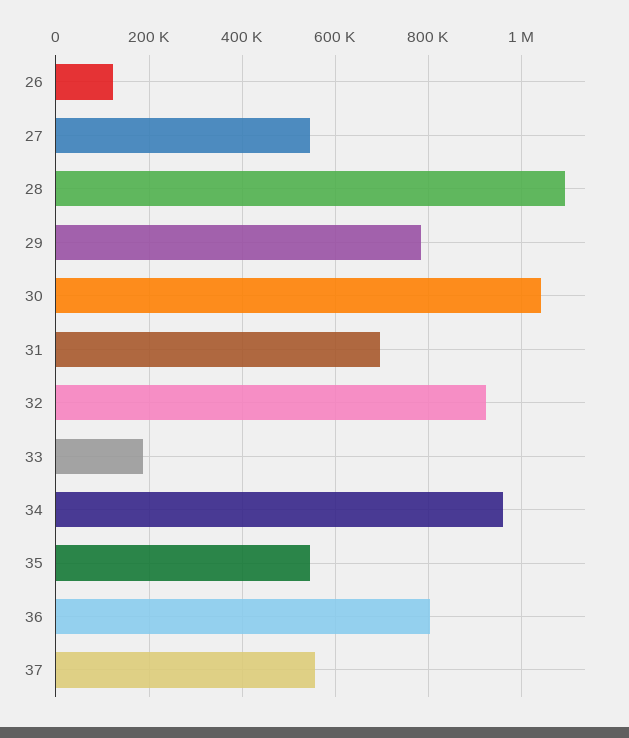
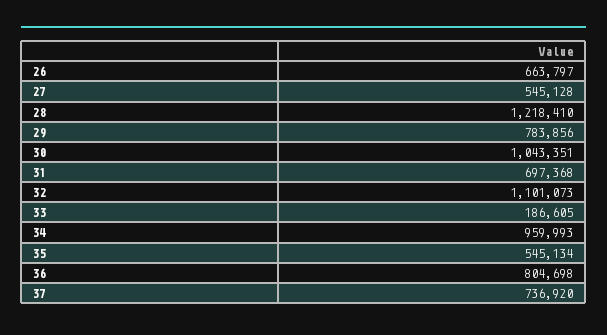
  {
-   "26": 120000,
+   "26": 663797,
    "27": 545128,
-   "28": 1100000,
+   "28": 1218410,
    "29": 783856,
    "30": 1043351,
    "31": 697368,
-   "32": 920000,
+   "32": 1101073,
    "33": 186605,
    "34": 959993,
    "35": 545134,
    "36": 804698,
-   "37": 560000
+   "37": 736920
  }

